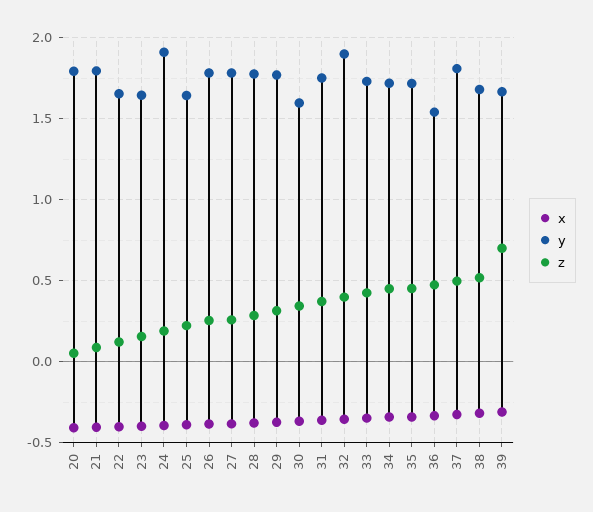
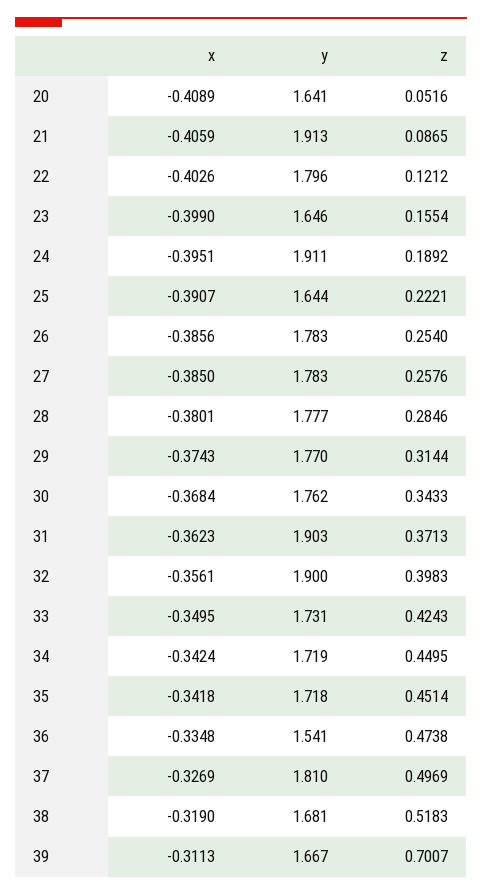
  {
    "x": {
      "20": -0.4089,
      "21": -0.4059,
      "22": -0.4026,
      "23": -0.399,
      "24": -0.3951,
      "25": -0.3907,
      "26": -0.3856,
      "27": -0.385,
      "28": -0.3801,
      "29": -0.3743,
      "30": -0.3684,
      "31": -0.3623,
      "32": -0.3561,
      "33": -0.3495,
      "34": -0.3424,
      "35": -0.3418,
      "36": -0.3348,
      "37": -0.3269,
      "38": -0.319,
      "39": -0.3113
    },
    "y": {
-     "20": 1.8,
+     "20": 1.641,
-     "21": 1.8,
+     "21": 1.913,
-     "22": 1.65,
+     "22": 1.796,
      "23": 1.646,
      "24": 1.911,
      "25": 1.644,
      "26": 1.783,
      "27": 1.783,
      "28": 1.777,
      "29": 1.77,
-     "30": 1.6,
+     "30": 1.762,
-     "31": 1.75,
+     "31": 1.903,
      "32": 1.9,
      "33": 1.731,
      "34": 1.719,
      "35": 1.718,
      "36": 1.541,
      "37": 1.81,
      "38": 1.681,
      "39": 1.667
    },
    "z": {
      "20": 0.0516,
      "21": 0.0865,
      "22": 0.1212,
      "23": 0.1554,
      "24": 0.1892,
      "25": 0.2221,
      "26": 0.254,
      "27": 0.2576,
      "28": 0.2846,
      "29": 0.3144,
      "30": 0.3433,
      "31": 0.3713,
      "32": 0.3983,
      "33": 0.4243,
      "34": 0.4495,
      "35": 0.4514,
      "36": 0.4738,
      "37": 0.4969,
      "38": 0.5183,
      "39": 0.7007
    }
  }

